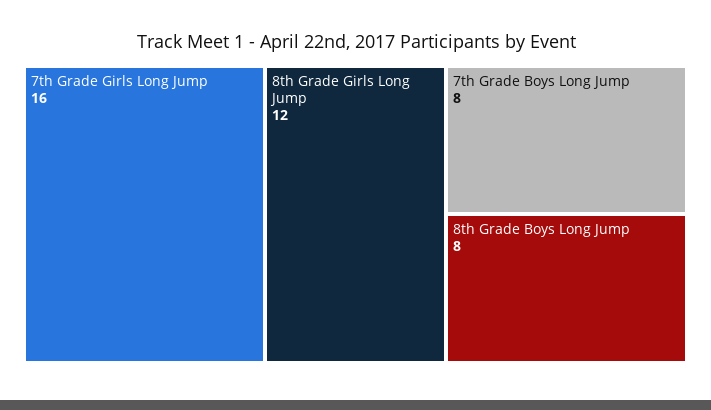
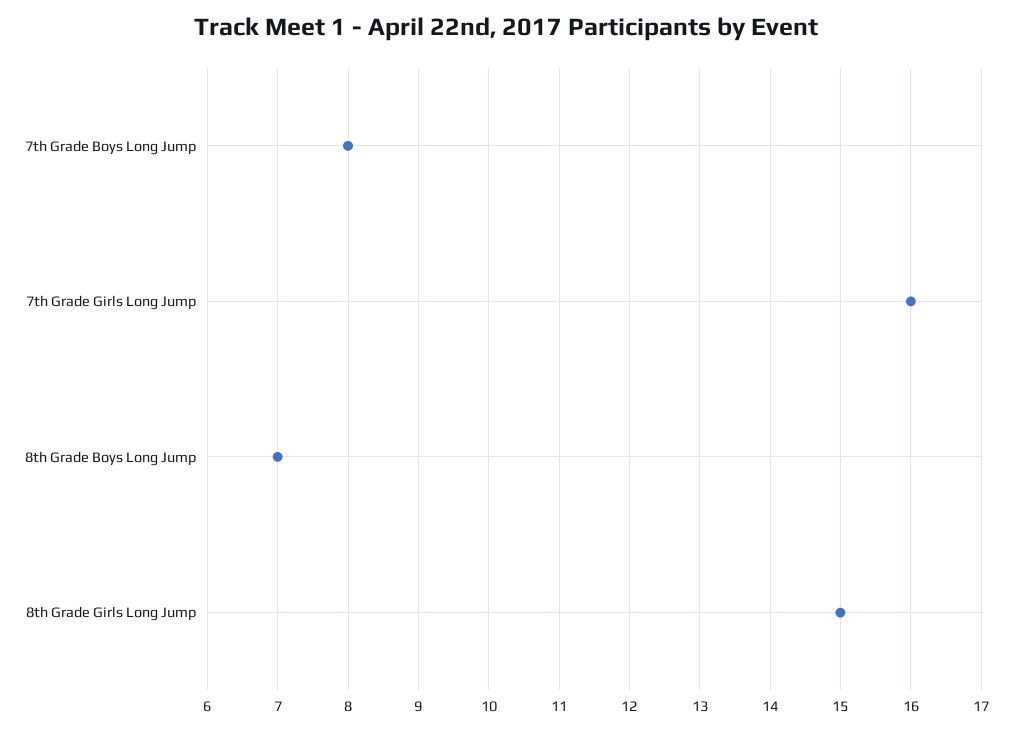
  {
    "7th Grade Girls Long Jump": 16,
-   "8th Grade Girls Long Jump": 12,
+   "8th Grade Girls Long Jump": 15,
    "7th Grade Boys Long Jump": 8,
-   "8th Grade Boys Long Jump": 8
+   "8th Grade Boys Long Jump": 7
  }

